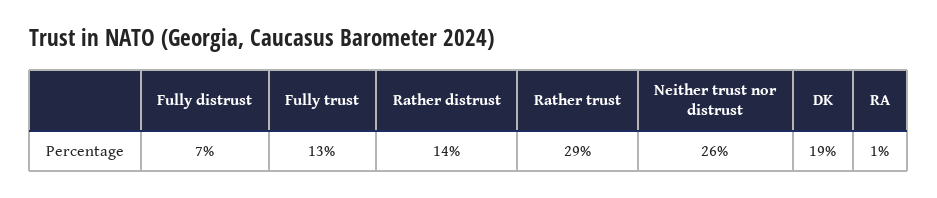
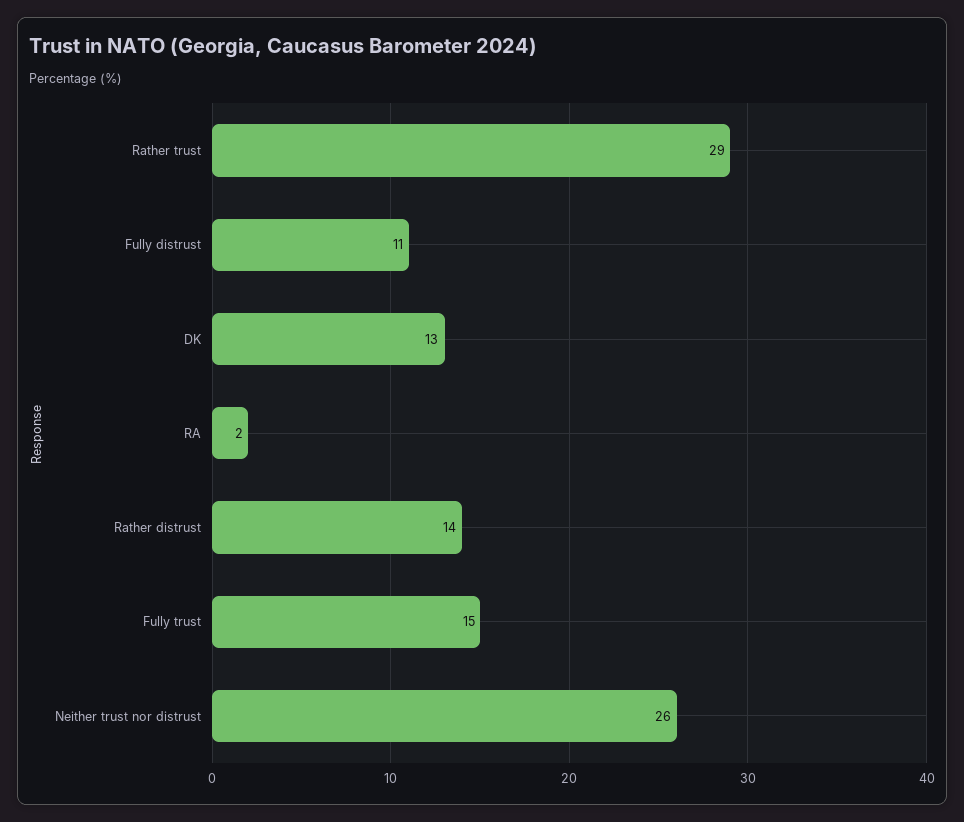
  {
-   "Fully distrust": 7,
+   "Fully distrust": 11,
-   "Fully trust": 13,
+   "Fully trust": 15,
    "Rather distrust": 14,
    "Rather trust": 29,
    "Neither trust nor distrust": 26,
-   "DK": 19,
+   "DK": 13,
-   "RA": 1
+   "RA": 2
  }

